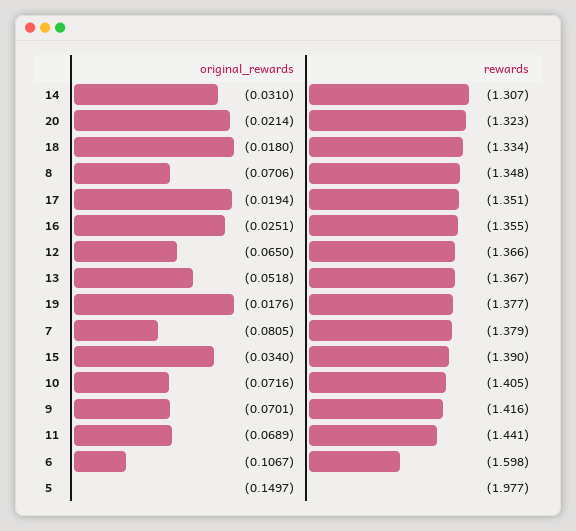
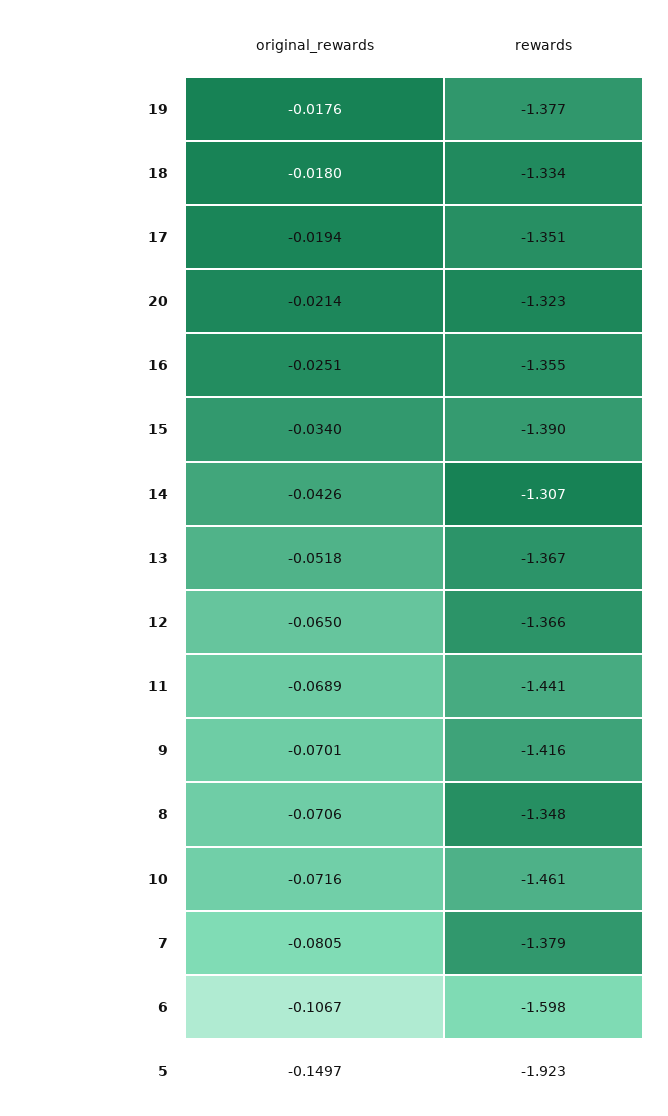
  {
    "original_rewards": {
-     "14": -0.031,
+     "14": -0.0426,
      "20": -0.0214,
      "18": -0.018,
      "8": -0.0706,
      "17": -0.0194,
      "16": -0.0251,
      "12": -0.065,
      "13": -0.0518,
      "19": -0.0176,
      "7": -0.0805,
      "15": -0.034,
      "10": -0.0716,
      "9": -0.0701,
      "11": -0.0689,
      "6": -0.1067,
      "5": -0.1497
    },
    "rewards": {
      "14": -1.307,
      "20": -1.323,
      "18": -1.334,
      "8": -1.348,
      "17": -1.351,
      "16": -1.355,
      "12": -1.366,
      "13": -1.367,
      "19": -1.377,
      "7": -1.379,
      "15": -1.39,
-     "10": -1.405,
+     "10": -1.461,
      "9": -1.416,
      "11": -1.441,
      "6": -1.598,
-     "5": -1.977
+     "5": -1.923
    }
  }

